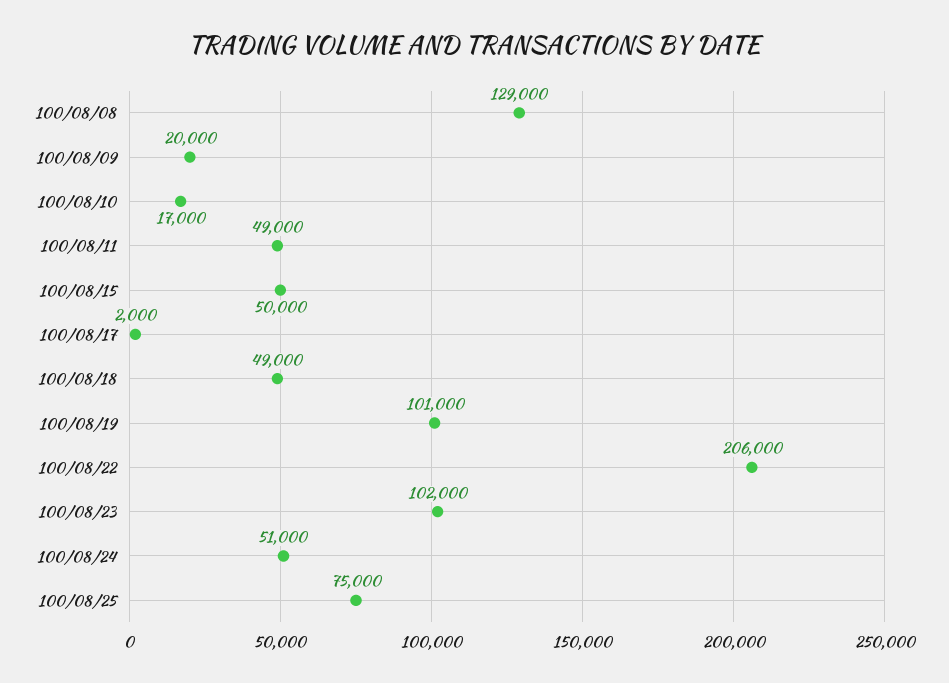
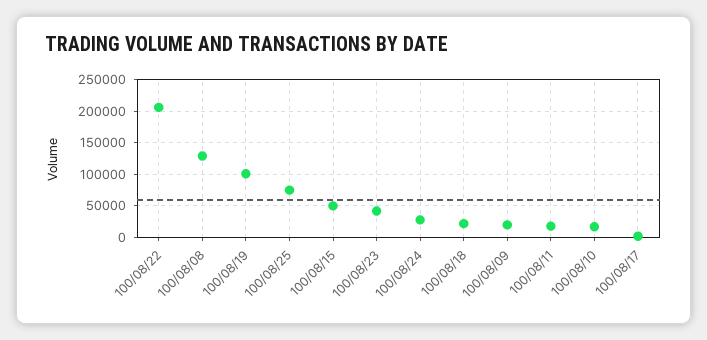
  {
    "100/08/08": 129000,
    "100/08/09": 20000,
    "100/08/10": 17000,
-   "100/08/11": 49000,
+   "100/08/11": 20000,
    "100/08/15": 50000,
    "100/08/17": 2000,
-   "100/08/18": 49000,
+   "100/08/18": 20000,
    "100/08/19": 101000,
    "100/08/22": 206000,
-   "100/08/23": 102000,
+   "100/08/23": 40000,
-   "100/08/24": 51000,
+   "100/08/24": 30000,
    "100/08/25": 75000
  }

